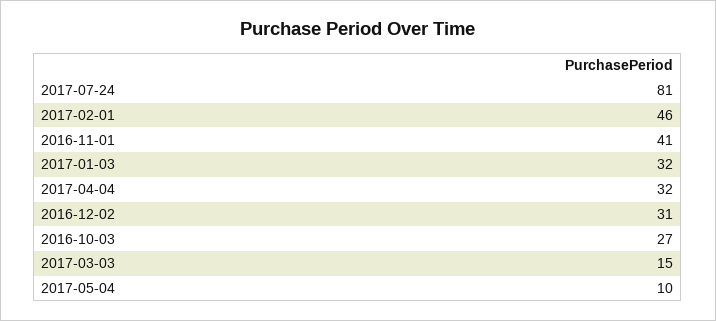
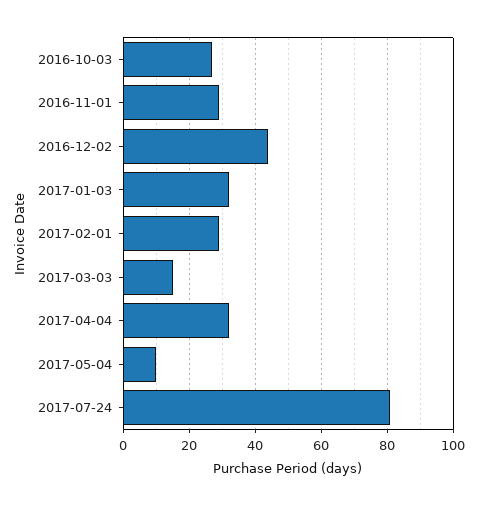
  {
    "2017-07-24": 81,
-   "2017-02-01": 46,
+   "2017-02-01": 30,
-   "2016-11-01": 41,
+   "2016-11-01": 30,
    "2017-01-03": 32,
    "2017-04-04": 32,
-   "2016-12-02": 31,
+   "2016-12-02": 45,
    "2016-10-03": 27,
    "2017-03-03": 15,
    "2017-05-04": 10
  }

